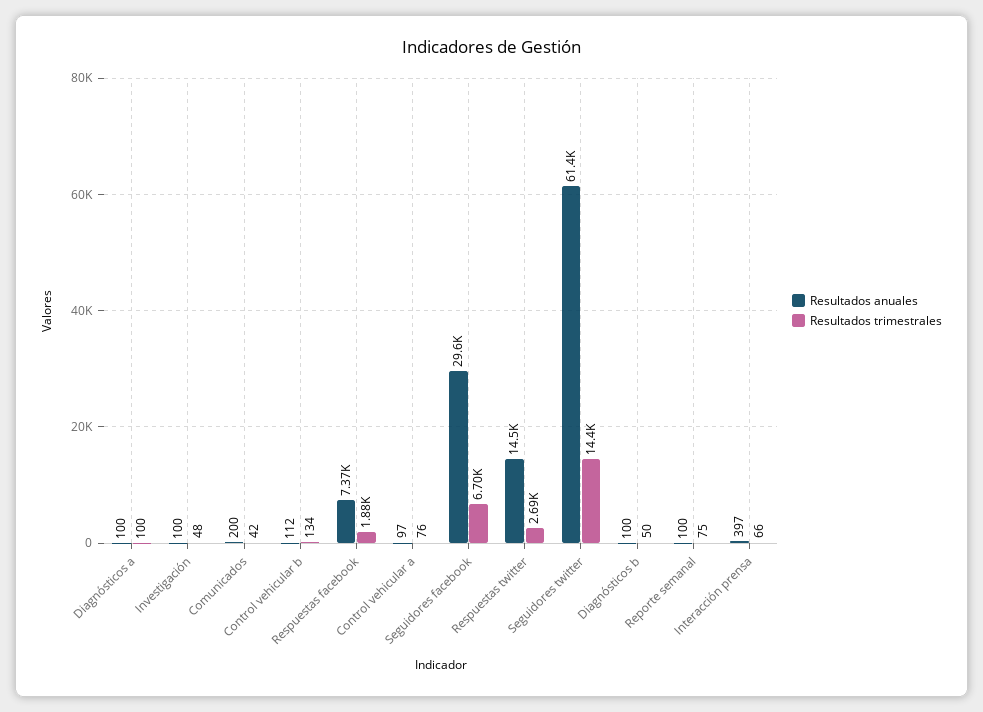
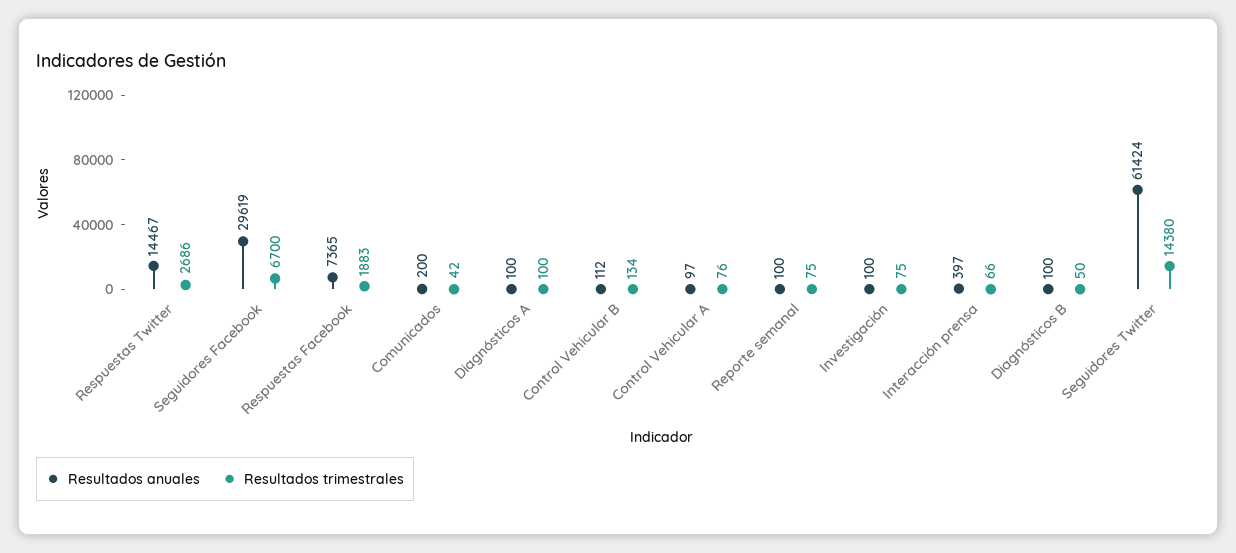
  {
    "Resultados anuales": {
      "Diagnósticos a": 100,
      "Investigación": 100,
      "Comunicados": 200,
      "Control vehicular b": 112,
      "Respuestas facebook": 7365,
      "Control vehicular a": 97,
      "Seguidores facebook": 29619,
      "Respuestas twitter": 14467,
      "Seguidores twitter": 61424,
      "Diagnósticos b": 100,
      "Reporte semanal": 100,
      "Interacción prensa": 397
    },
    "Resultados trimestrales": {
      "Diagnósticos a": 100,
-     "Investigación": 48,
+     "Investigación": 75,
      "Comunicados": 42,
      "Control vehicular b": 134,
      "Respuestas facebook": 1883,
      "Control vehicular a": 76,
      "Seguidores facebook": 6700,
      "Respuestas twitter": 2686,
      "Seguidores twitter": 14380,
      "Diagnósticos b": 50,
      "Reporte semanal": 75,
      "Interacción prensa": 66
    }
  }

